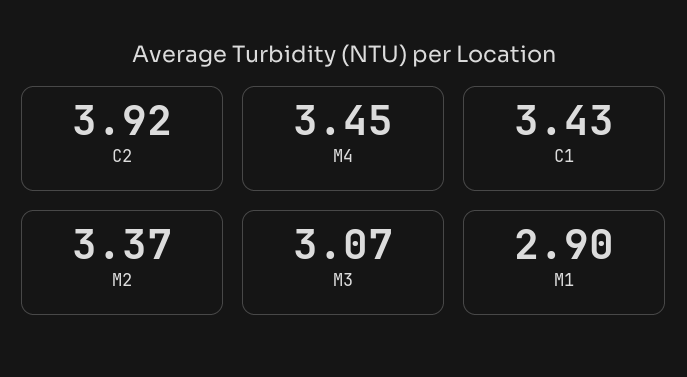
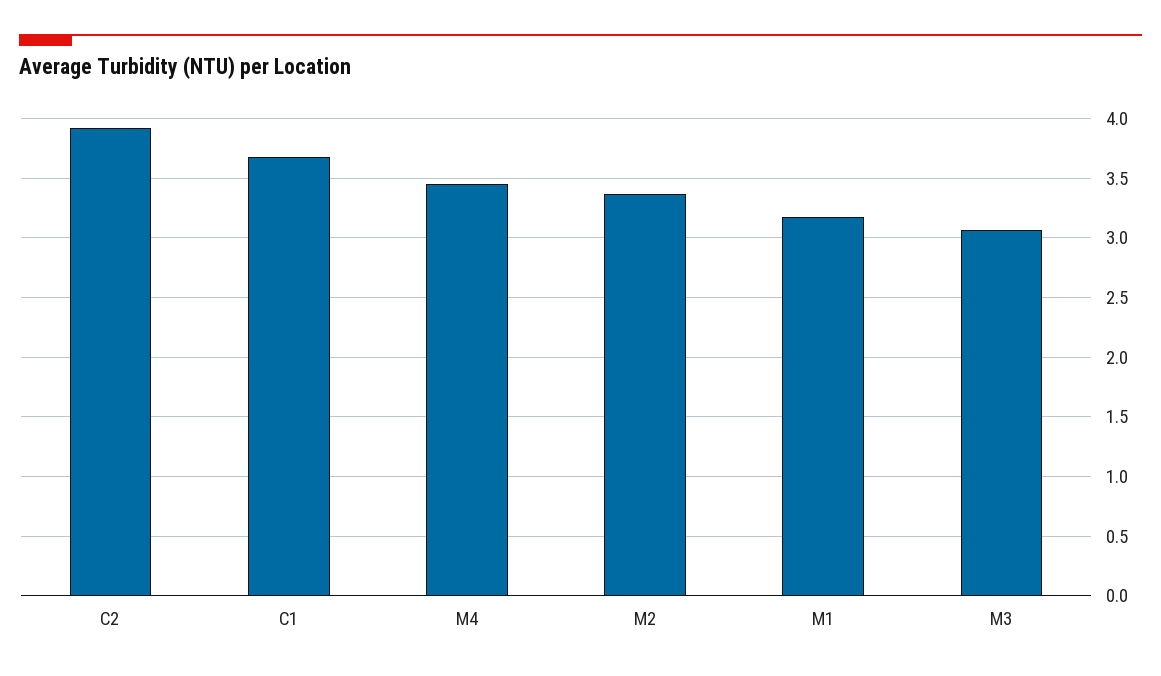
  {
    "C2": 3.92,
    "M4": 3.45,
-   "C1": 3.43,
+   "C1": 3.7,
    "M2": 3.37,
    "M3": 3.07,
-   "M1": 2.9
+   "M1": 3.2
  }

